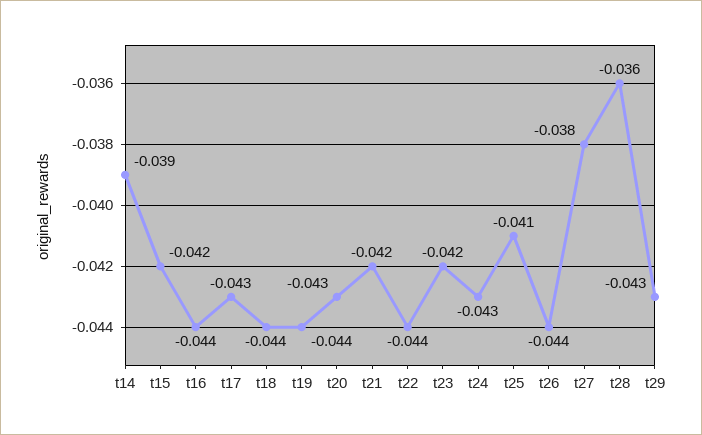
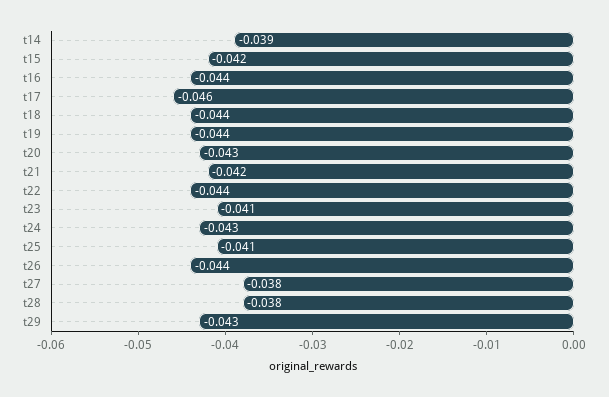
  {
    "t14": -0.039,
    "t15": -0.042,
    "t16": -0.044,
-   "t17": -0.043,
+   "t17": -0.046,
    "t18": -0.044,
    "t19": -0.044,
    "t20": -0.043,
    "t21": -0.042,
    "t22": -0.044,
-   "t23": -0.042,
+   "t23": -0.041,
    "t24": -0.043,
    "t25": -0.041,
    "t26": -0.044,
    "t27": -0.038,
-   "t28": -0.036,
+   "t28": -0.038,
    "t29": -0.043
  }

